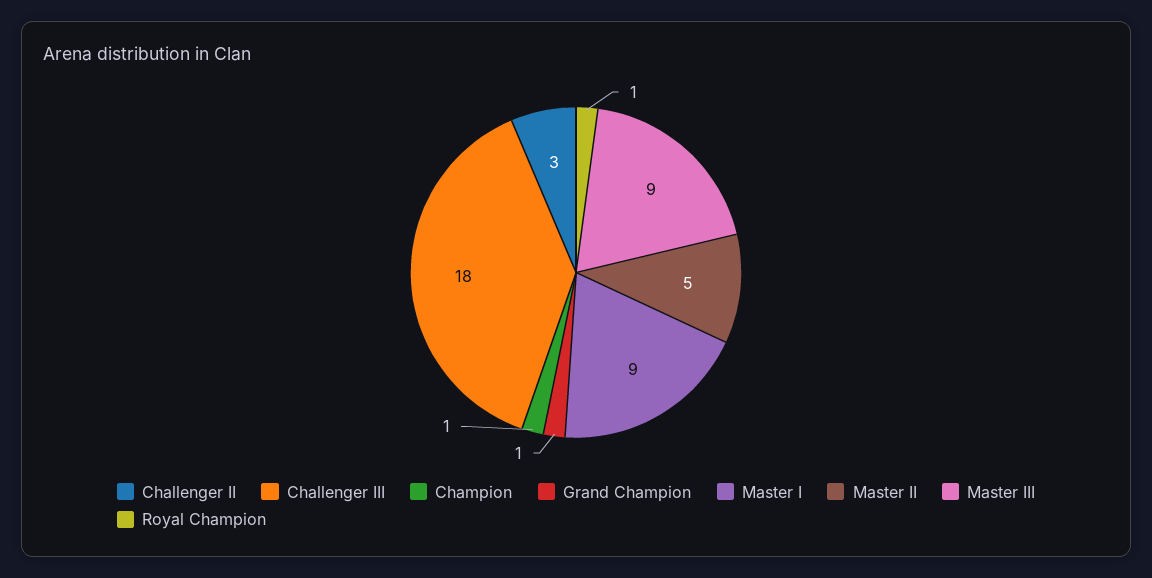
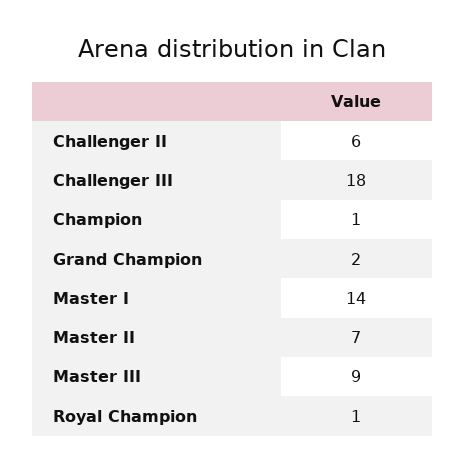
  {
-   "Challenger II": 3,
+   "Challenger II": 6,
    "Challenger III": 18,
    "Champion": 1,
-   "Grand Champion": 1,
+   "Grand Champion": 2,
-   "Master I": 9,
+   "Master I": 14,
-   "Master II": 5,
+   "Master II": 7,
    "Master III": 9,
    "Royal Champion": 1
  }

